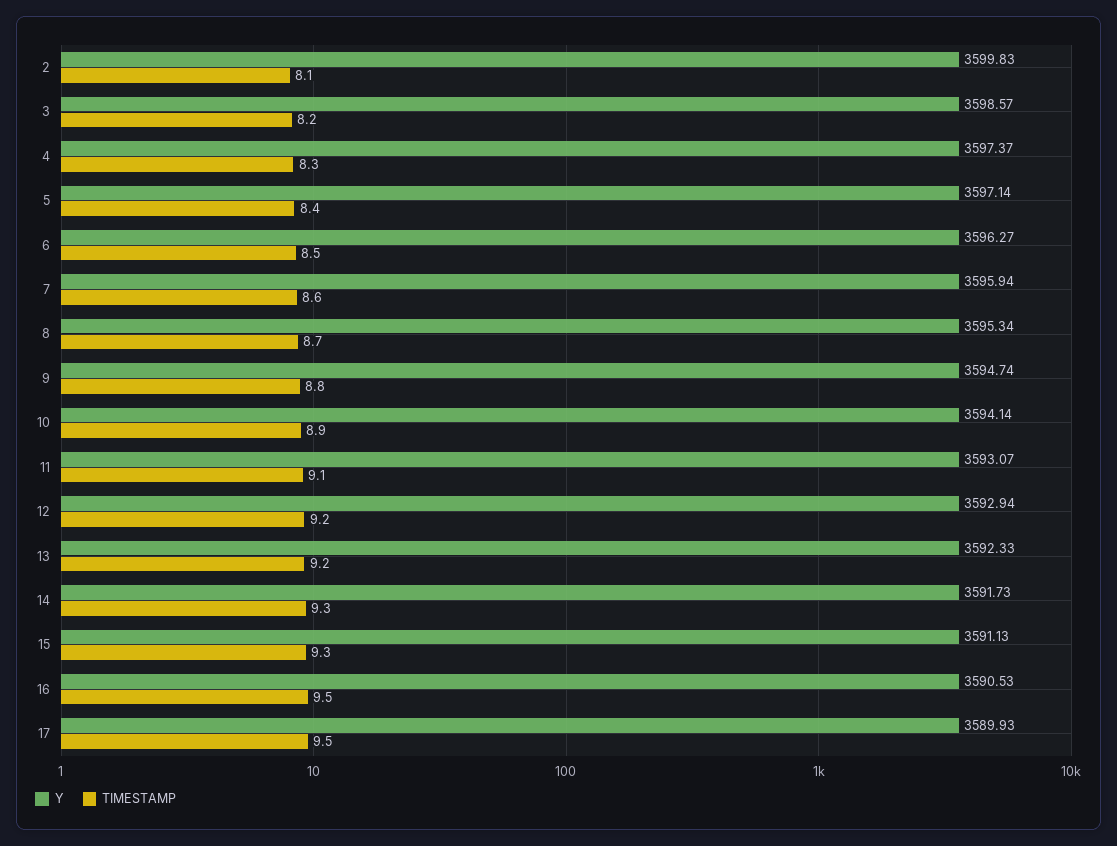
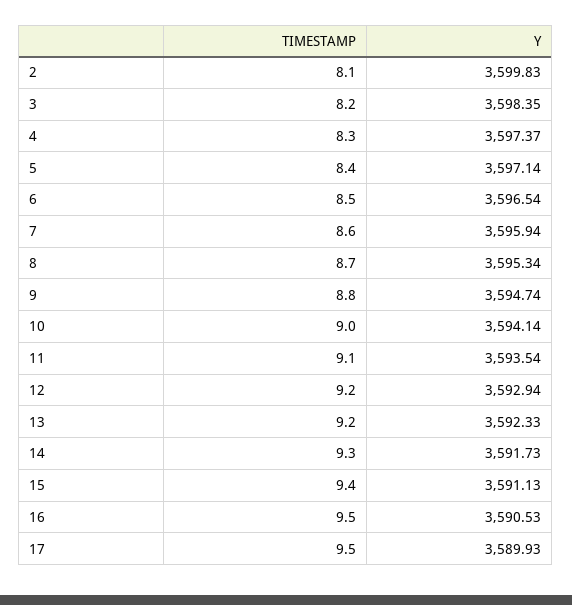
  {
    "Y": {
      "2": 3599.83,
-     "3": 3598.57,
+     "3": 3598.35,
      "4": 3597.37,
      "5": 3597.14,
-     "6": 3596.27,
+     "6": 3596.54,
      "7": 3595.94,
      "8": 3595.34,
      "9": 3594.74,
      "10": 3594.14,
-     "11": 3593.07,
+     "11": 3593.54,
      "12": 3592.94,
      "13": 3592.33,
      "14": 3591.73,
      "15": 3591.13,
      "16": 3590.53,
      "17": 3589.93
    },
    "TIMESTAMP": {
      "2": 8.1,
      "3": 8.2,
      "4": 8.3,
      "5": 8.4,
      "6": 8.5,
      "7": 8.6,
      "8": 8.7,
      "9": 8.8,
-     "10": 8.9,
+     "10": 9,
      "11": 9.1,
      "12": 9.2,
      "13": 9.2,
      "14": 9.3,
-     "15": 9.3,
+     "15": 9.4,
      "16": 9.5,
      "17": 9.5
    }
  }

